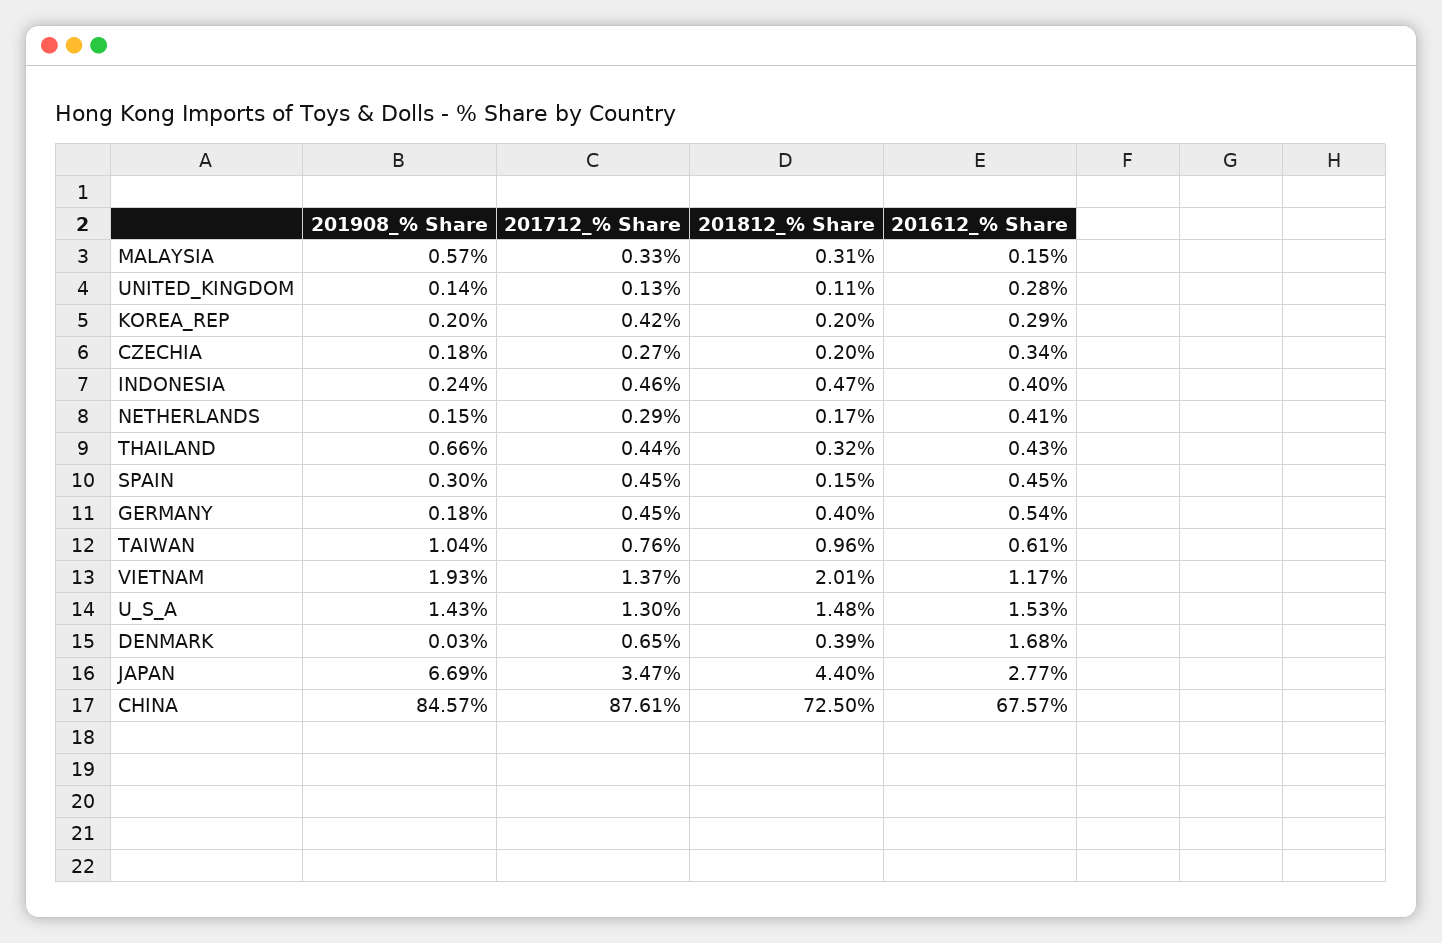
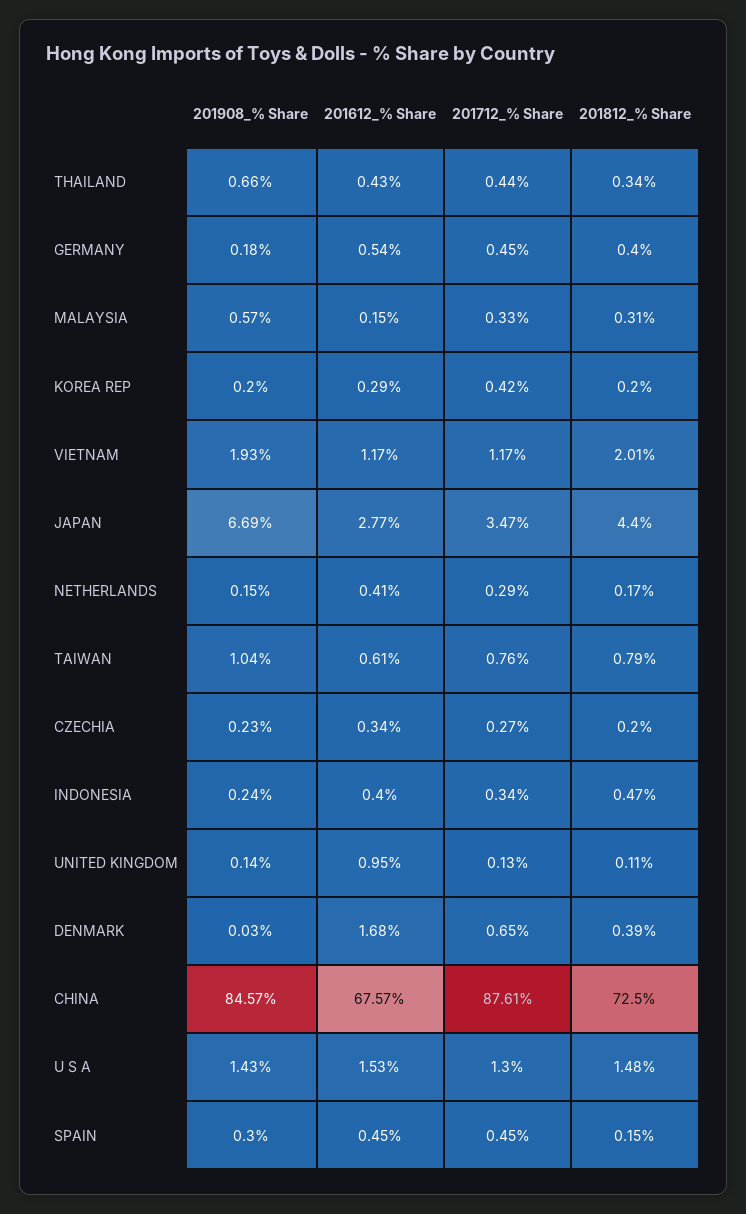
  {
    "201908_% Share": {
      "MALAYSIA": 0.57,
      "UNITED_KINGDOM": 0.14,
      "KOREA_REP": 0.2,
-     "CZECHIA": 0.18,
+     "CZECHIA": 0.23,
      "INDONESIA": 0.24,
      "NETHERLANDS": 0.15,
      "THAILAND": 0.66,
      "SPAIN": 0.3,
      "GERMANY": 0.18,
      "TAIWAN": 1.04,
      "VIETNAM": 1.93,
      "U_S_A": 1.43,
      "DENMARK": 0.03,
      "JAPAN": 6.69,
      "CHINA": 84.57
    },
    "201712_% Share": {
      "MALAYSIA": 0.33,
      "UNITED_KINGDOM": 0.13,
      "KOREA_REP": 0.42,
      "CZECHIA": 0.27,
-     "INDONESIA": 0.46,
+     "INDONESIA": 0.34,
      "NETHERLANDS": 0.29,
      "THAILAND": 0.44,
      "SPAIN": 0.45,
      "GERMANY": 0.45,
      "TAIWAN": 0.76,
-     "VIETNAM": 1.37,
+     "VIETNAM": 1.17,
      "U_S_A": 1.3,
      "DENMARK": 0.65,
      "JAPAN": 3.47,
      "CHINA": 87.61
    },
    "201812_% Share": {
      "MALAYSIA": 0.31,
      "UNITED_KINGDOM": 0.11,
      "KOREA_REP": 0.2,
      "CZECHIA": 0.2,
      "INDONESIA": 0.47,
      "NETHERLANDS": 0.17,
-     "THAILAND": 0.32,
+     "THAILAND": 0.34,
      "SPAIN": 0.15,
      "GERMANY": 0.4,
-     "TAIWAN": 0.96,
+     "TAIWAN": 0.79,
      "VIETNAM": 2.01,
      "U_S_A": 1.48,
      "DENMARK": 0.39,
      "JAPAN": 4.4,
      "CHINA": 72.5
    },
    "201612_% Share": {
      "MALAYSIA": 0.15,
-     "UNITED_KINGDOM": 0.28,
+     "UNITED_KINGDOM": 0.95,
      "KOREA_REP": 0.29,
      "CZECHIA": 0.34,
      "INDONESIA": 0.4,
      "NETHERLANDS": 0.41,
      "THAILAND": 0.43,
      "SPAIN": 0.45,
      "GERMANY": 0.54,
      "TAIWAN": 0.61,
      "VIETNAM": 1.17,
      "U_S_A": 1.53,
      "DENMARK": 1.68,
      "JAPAN": 2.77,
      "CHINA": 67.57
    }
  }

